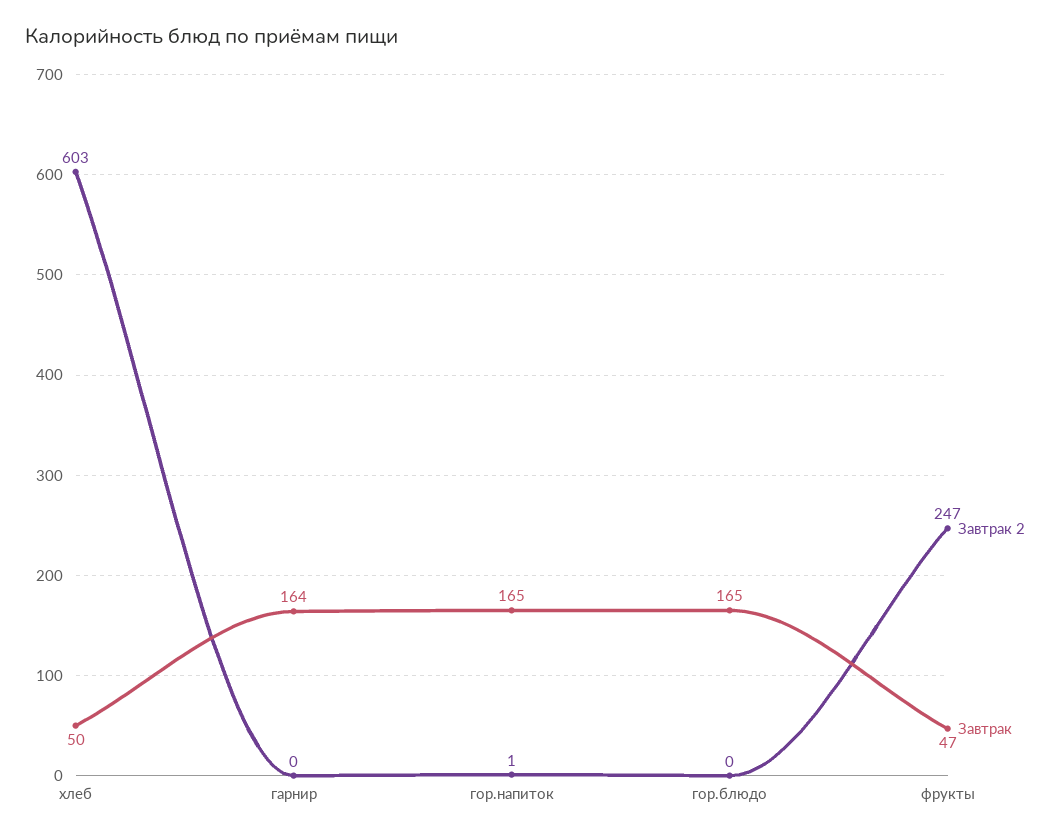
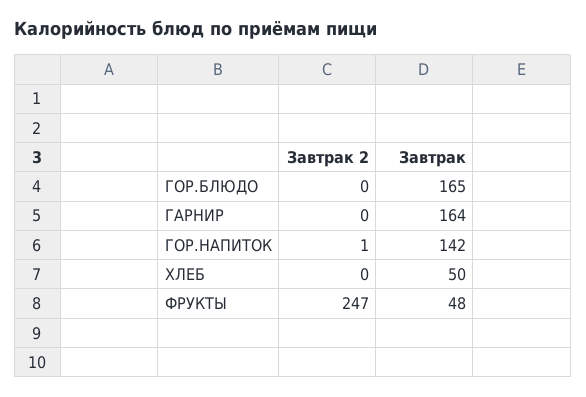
  {
    "Завтрак 2": {
-     "хлеб": 603,
+     "хлеб": 0,
      "гарнир": 0,
      "гор.напиток": 1,
      "гор.блюдо": 0,
      "фрукты": 247
    },
    "Завтрак": {
      "хлеб": 50,
      "гарнир": 164,
-     "гор.напиток": 165,
+     "гор.напиток": 142,
      "гор.блюдо": 165,
-     "фрукты": 47
+     "фрукты": 48
    }
  }

